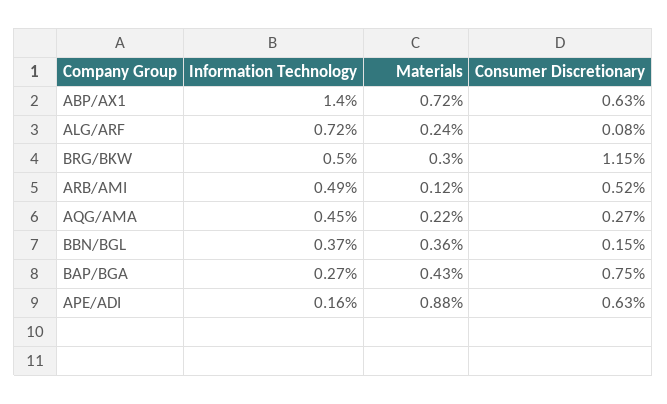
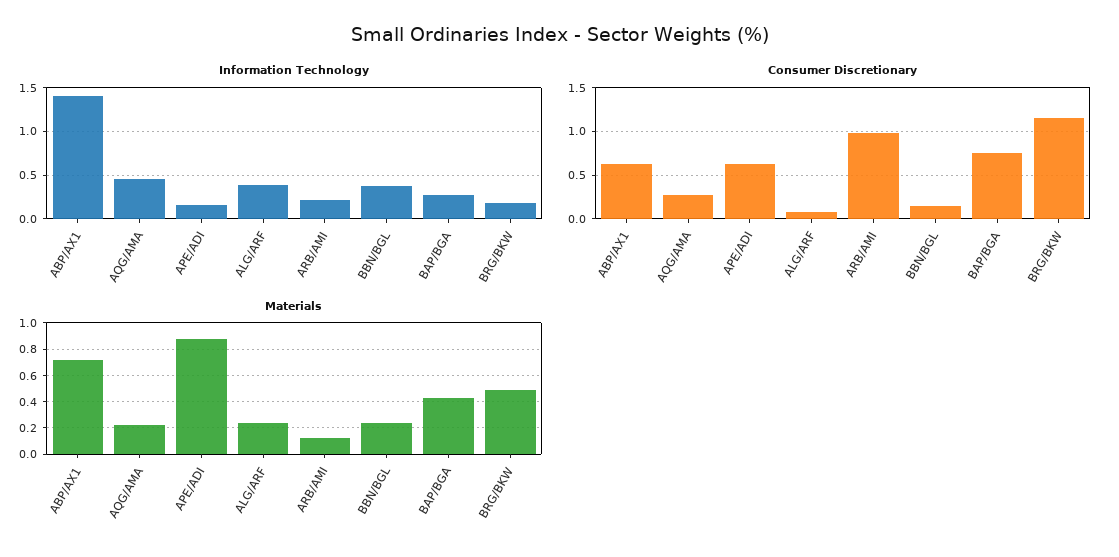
  {
    "Information Technology": {
      "ABP/AX1": 1.4,
-     "ALG/ARF": 0.72,
+     "ALG/ARF": 0.4,
-     "BRG/BKW": 0.5,
+     "BRG/BKW": 0.2,
-     "ARB/AMI": 0.49,
+     "ARB/AMI": 0.2,
      "AQG/AMA": 0.45,
      "BBN/BGL": 0.37,
      "BAP/BGA": 0.27,
      "APE/ADI": 0.16
    },
    "Materials": {
      "ABP/AX1": 0.72,
      "ALG/ARF": 0.24,
-     "BRG/BKW": 0.3,
+     "BRG/BKW": 0.5,
      "ARB/AMI": 0.12,
      "AQG/AMA": 0.22,
-     "BBN/BGL": 0.36,
+     "BBN/BGL": 0.25,
      "BAP/BGA": 0.43,
      "APE/ADI": 0.88
    },
    "Consumer Discretionary": {
      "ABP/AX1": 0.63,
      "ALG/ARF": 0.08,
      "BRG/BKW": 1.15,
-     "ARB/AMI": 0.52,
+     "ARB/AMI": 1,
      "AQG/AMA": 0.27,
      "BBN/BGL": 0.15,
      "BAP/BGA": 0.75,
      "APE/ADI": 0.63
    }
  }

